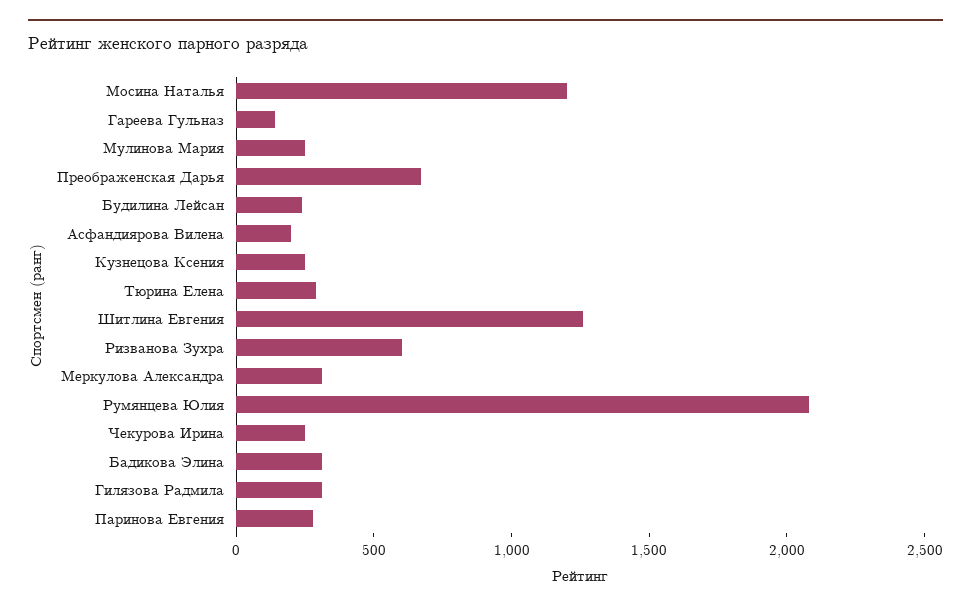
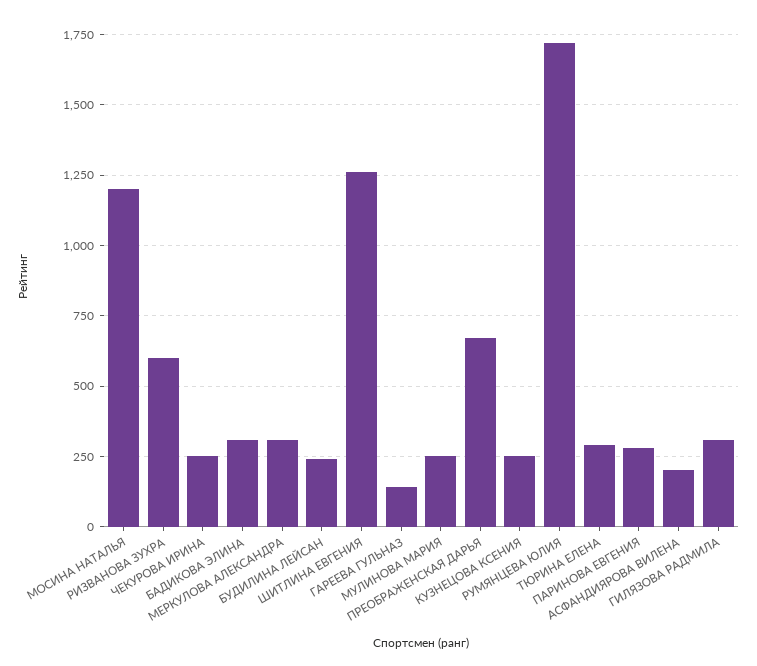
  {
    "Мосина Наталья": 1200,
    "Гареева Гульназ": 150,
    "Мулинова Мария": 250,
    "Преображенская Дарья": 675,
    "Будилина Лейсан": 250,
    "Асфандиярова Вилена": 200,
    "Кузнецова Ксения": 250,
    "Тюрина Елена": 300,
    "Шитлина Евгения": 1250,
    "Ризванова Зухра": 600,
    "Меркулова Александра": 300,
-   "Румянцева Юлия": 2100,
+   "Румянцева Юлия": 1725,
    "Чекурова Ирина": 250,
    "Бадикова Элина": 300,
    "Гилязова Радмила": 300,
    "Паринова Евгения": 275
  }

